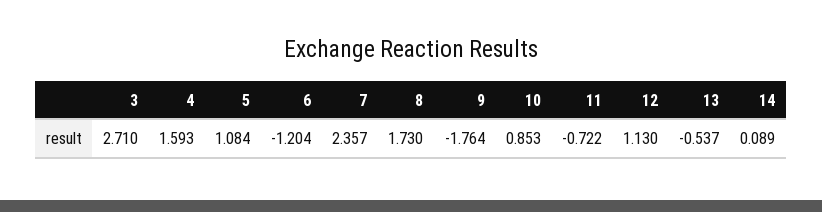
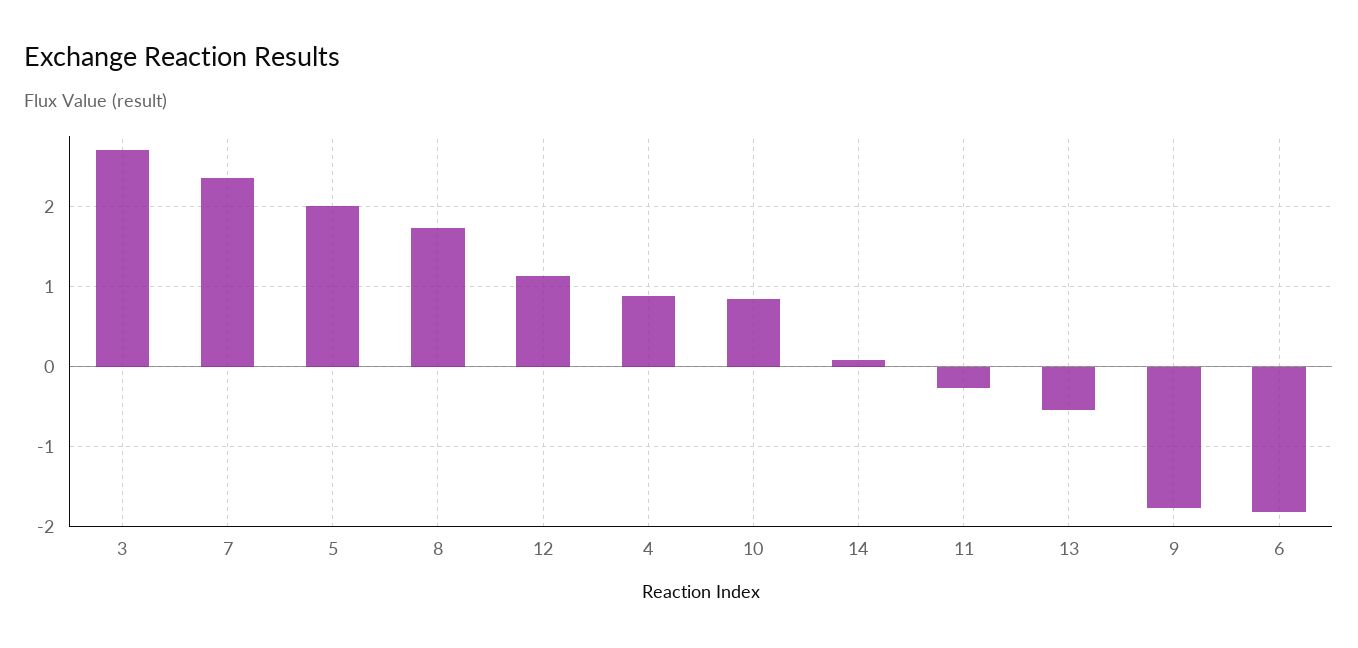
  {
    "3": 2.71,
-   "4": 1.593,
+   "4": 0.9,
-   "5": 1.084,
+   "5": 2,
-   "6": -1.204,
+   "6": -1.8,
    "7": 2.357,
    "8": 1.73,
    "9": -1.764,
    "10": 0.853,
-   "11": -0.722,
+   "11": -0.3,
    "12": 1.13,
    "13": -0.537,
    "14": 0.089
  }

